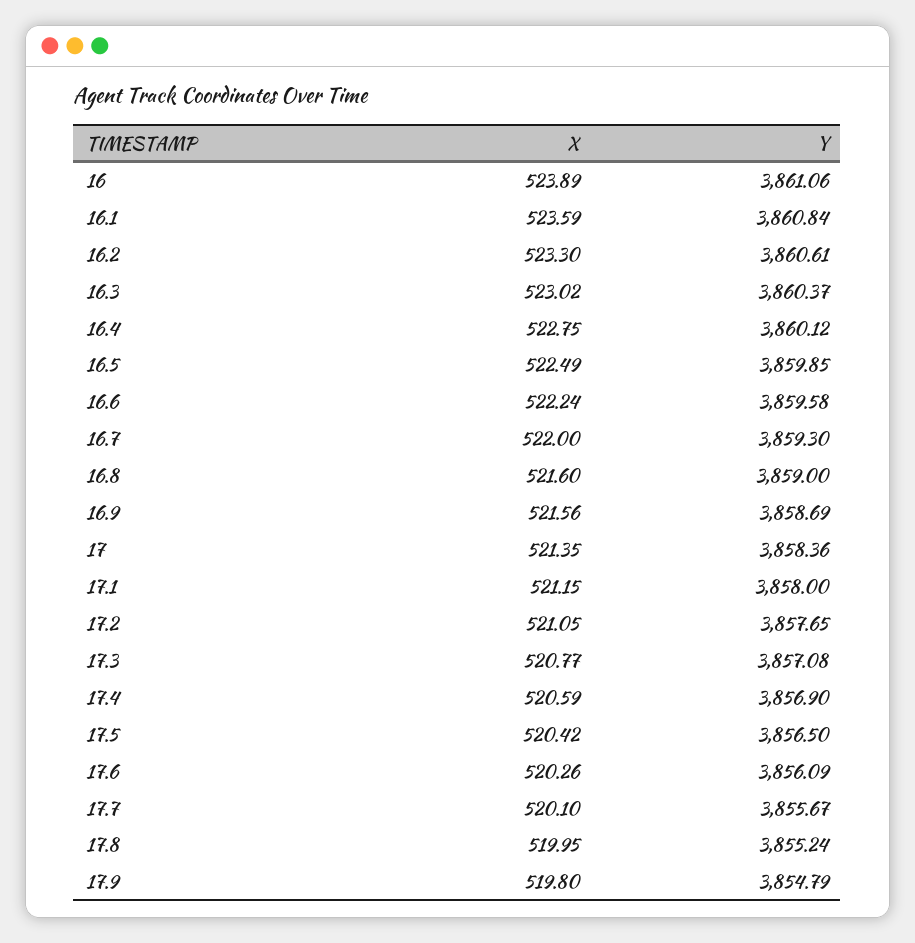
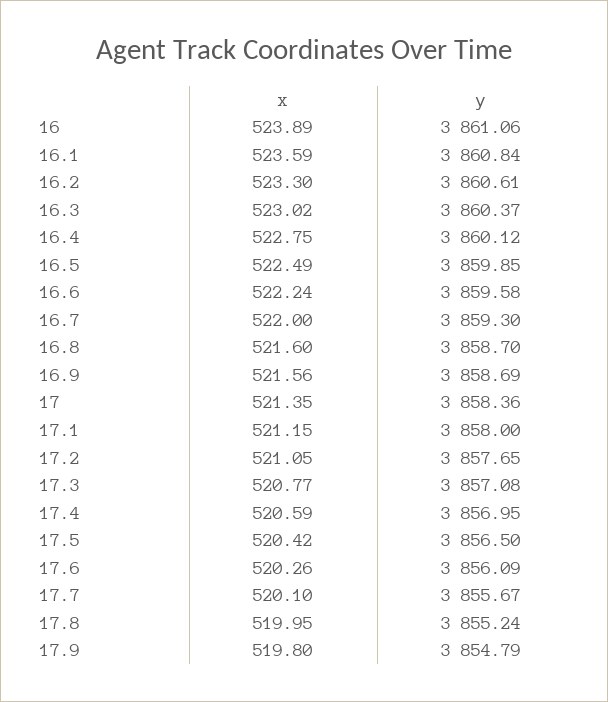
  {
    "X": {
      "16": 523.89,
      "16.1": 523.59,
      "16.2": 523.3,
      "16.3": 523.02,
      "16.4": 522.75,
      "16.5": 522.49,
      "16.6": 522.24,
      "16.7": 522,
      "16.8": 521.6,
      "16.9": 521.56,
      "17": 521.35,
      "17.1": 521.15,
      "17.2": 521.05,
      "17.3": 520.77,
      "17.4": 520.59,
      "17.5": 520.42,
      "17.6": 520.26,
      "17.7": 520.1,
      "17.8": 519.95,
      "17.9": 519.8
    },
    "Y": {
      "16": 3861.06,
      "16.1": 3860.84,
      "16.2": 3860.61,
      "16.3": 3860.37,
      "16.4": 3860.12,
      "16.5": 3859.85,
      "16.6": 3859.58,
      "16.7": 3859.3,
-     "16.8": 3859,
+     "16.8": 3858.7,
      "16.9": 3858.69,
      "17": 3858.36,
      "17.1": 3858,
      "17.2": 3857.65,
      "17.3": 3857.08,
-     "17.4": 3856.9,
+     "17.4": 3856.95,
      "17.5": 3856.5,
      "17.6": 3856.09,
      "17.7": 3855.67,
      "17.8": 3855.24,
      "17.9": 3854.79
    }
  }

